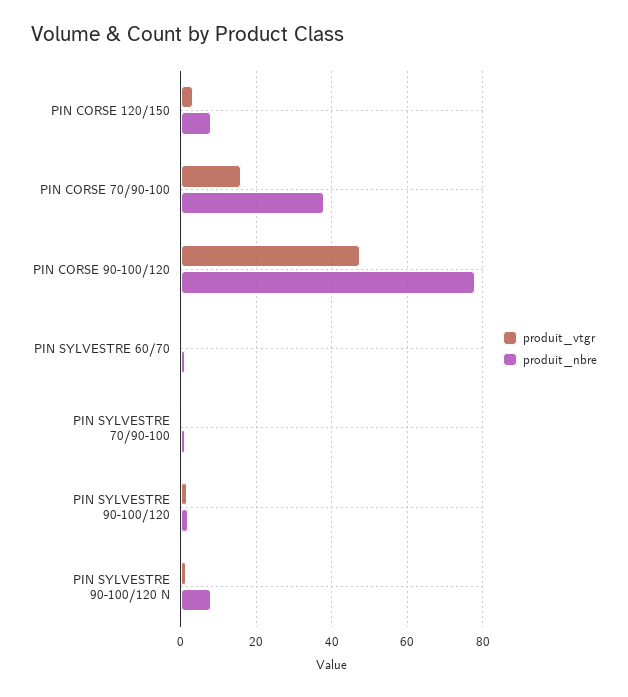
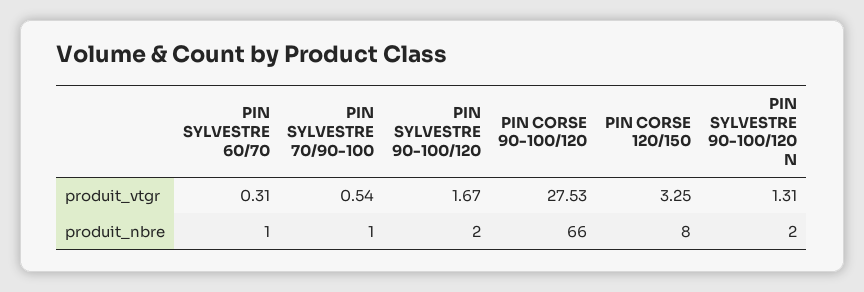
  {
    "produit_vtgr": {
      "PIN CORSE 120/150": 3.25,
-     "PIN CORSE 70/90-100": 16,
-     "PIN CORSE 90-100/120": 48,
+     "PIN CORSE 90-100/120": 27.53,
      "PIN SYLVESTRE 60/70": 0.31,
      "PIN SYLVESTRE 70/90-100": 0.54,
      "PIN SYLVESTRE 90-100/120": 1.67,
      "PIN SYLVESTRE 90-100/120 N": 1.31
    },
    "produit_nbre": {
      "PIN CORSE 120/150": 8,
-     "PIN CORSE 70/90-100": 38,
-     "PIN CORSE 90-100/120": 78,
+     "PIN CORSE 90-100/120": 66,
      "PIN SYLVESTRE 60/70": 1,
      "PIN SYLVESTRE 70/90-100": 1,
      "PIN SYLVESTRE 90-100/120": 2,
-     "PIN SYLVESTRE 90-100/120 N": 8
+     "PIN SYLVESTRE 90-100/120 N": 2
    }
  }

